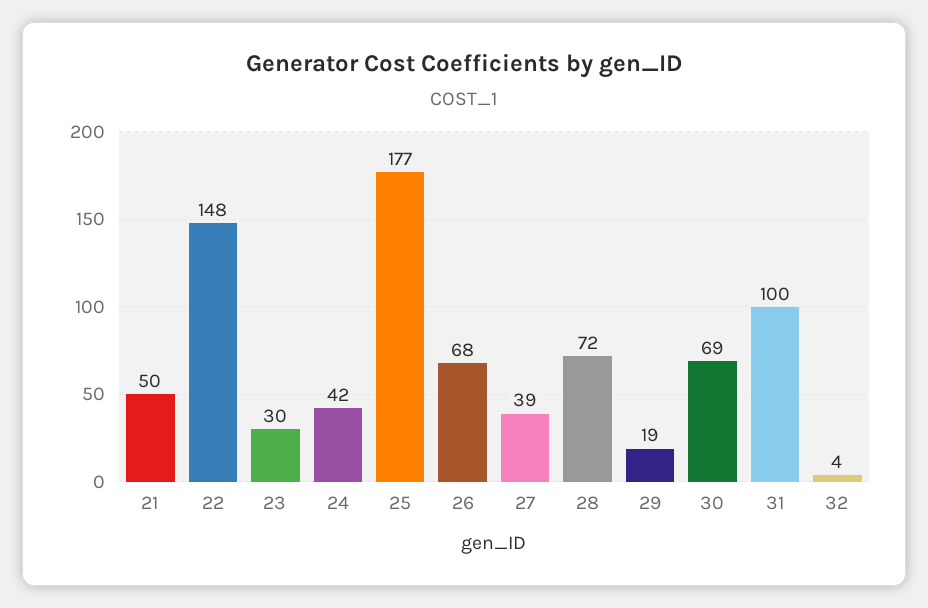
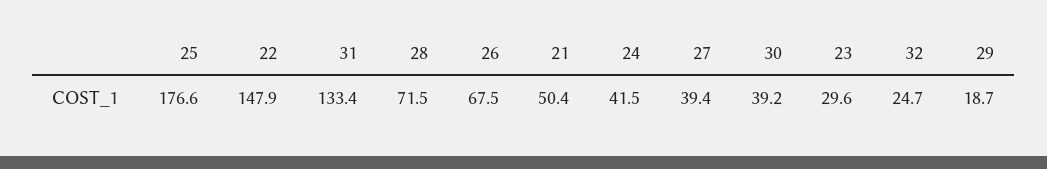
  {
    "21": 50.4,
    "22": 147.9,
    "23": 29.6,
    "24": 41.5,
    "25": 176.6,
    "26": 67.5,
    "27": 39.4,
    "28": 71.5,
    "29": 18.7,
-   "30": 69,
+   "30": 39.2,
-   "31": 100,
+   "31": 133.4,
-   "32": 4
+   "32": 24.7
  }

